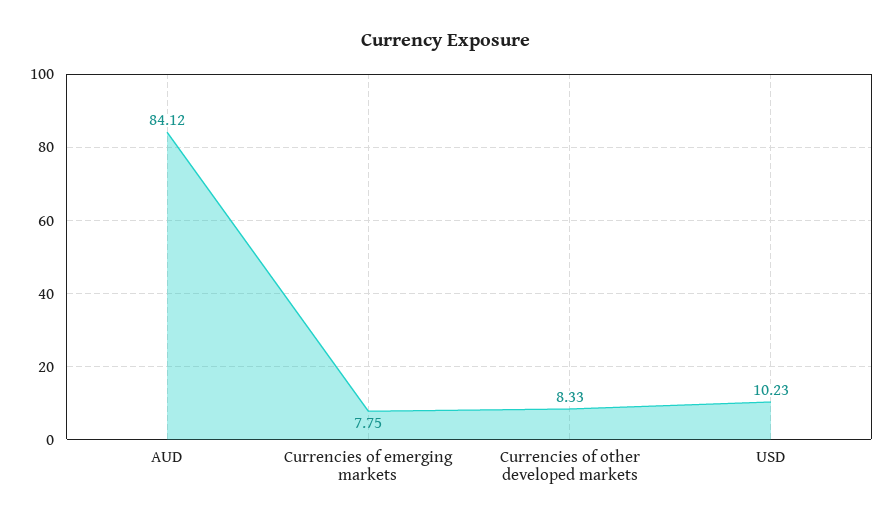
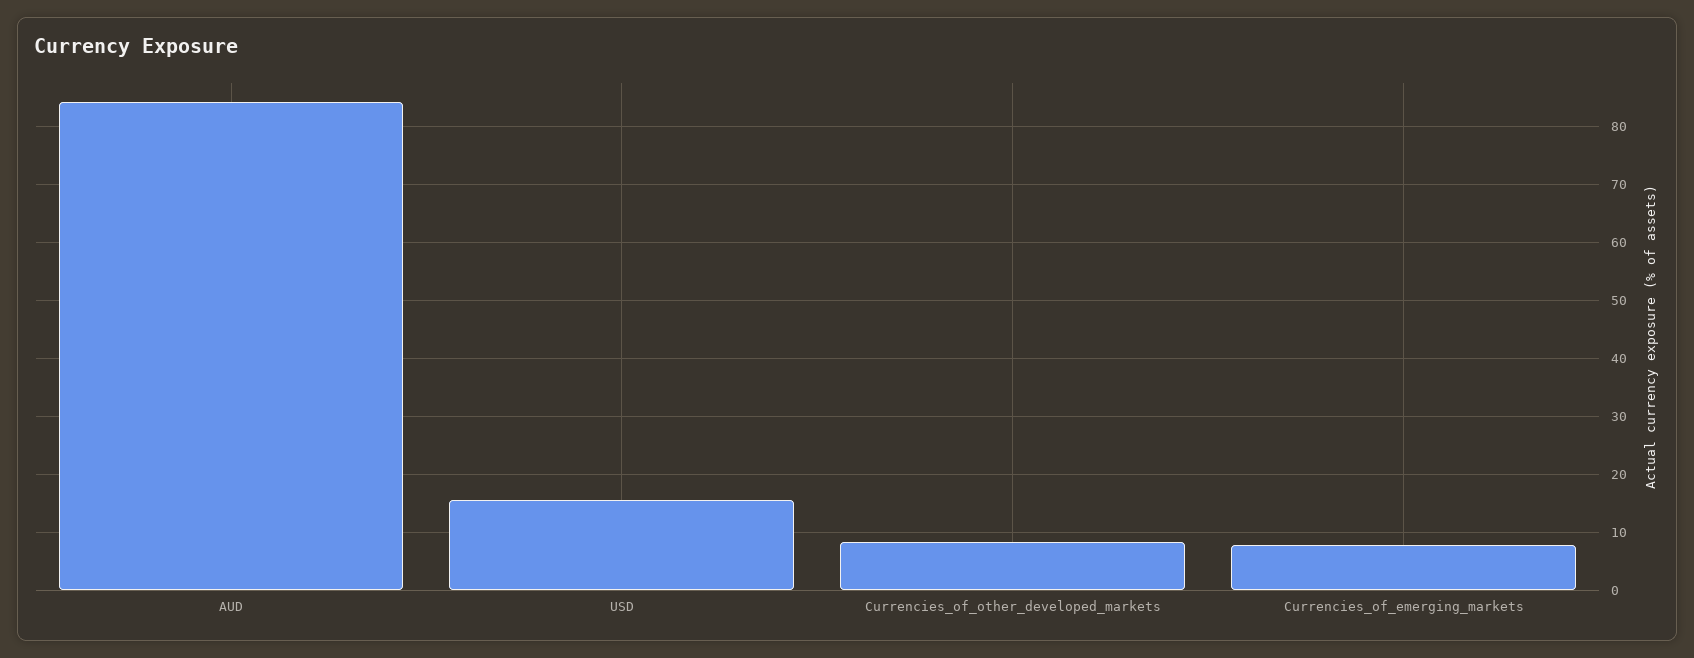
  {
    "AUD": 84.12,
    "Currencies of emerging markets": 7.75,
    "Currencies of other developed markets": 8.33,
-   "USD": 10.23
+   "USD": 16
  }

